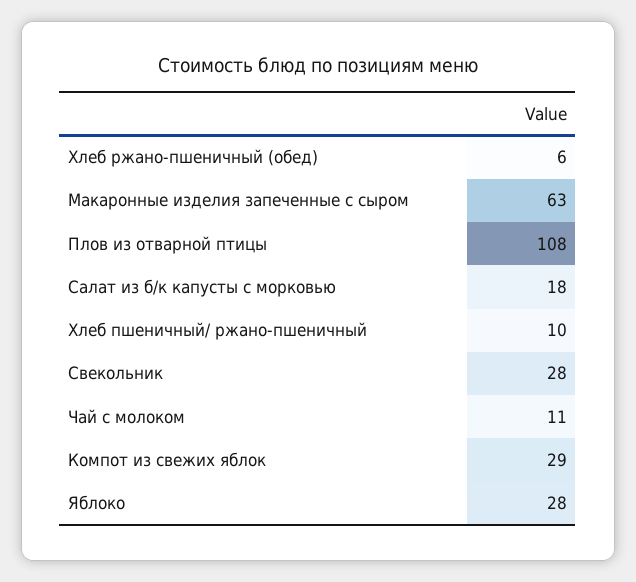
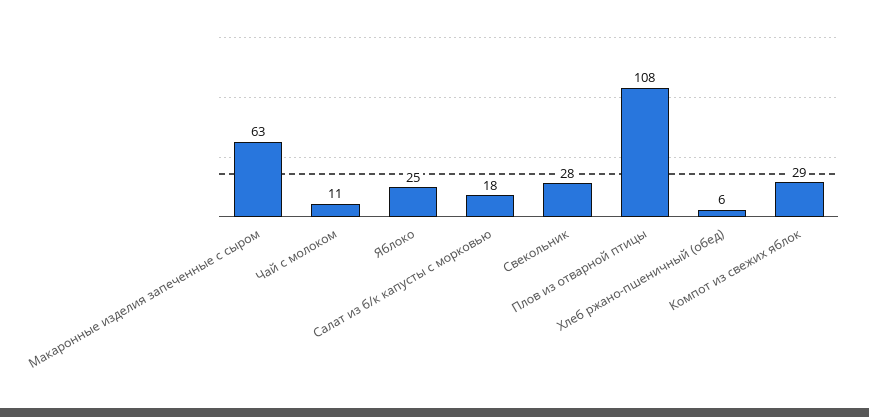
  {
    "Хлеб ржано-пшеничный (обед)": 6,
    "Макаронные изделия запеченные с сыром": 63,
    "Плов из отварной птицы": 108,
    "Салат из б/к капусты с морковью": 18,
-   "Хлеб пшеничный/ ржано-пшеничный": 10,
    "Свекольник": 28,
    "Чай с молоком": 11,
    "Компот из свежих яблок": 29,
-   "Яблоко": 28
+   "Яблоко": 25
  }

